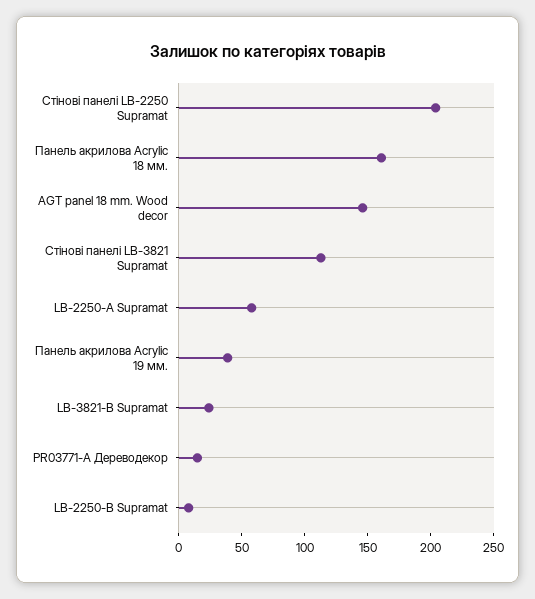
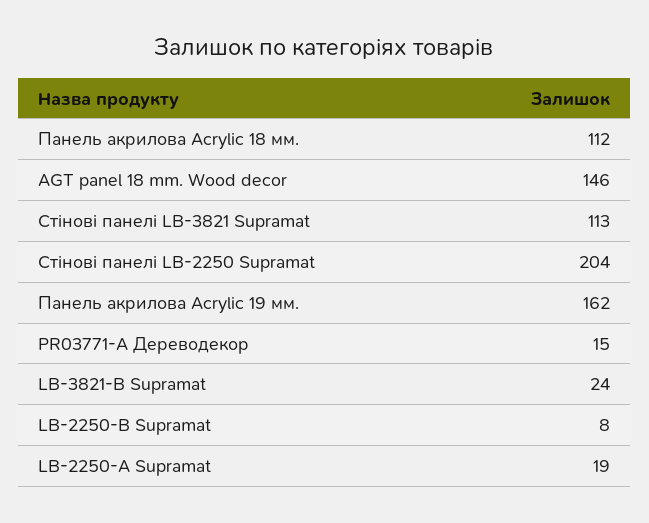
  {
    "Стінові панелі LB-2250 Supramat": 204,
-   "Панель акрилова Acrylic 18 мм.": 160,
+   "Панель акрилова Acrylic 18 мм.": 112,
    "AGT panel 18 mm. Wood decor": 146,
    "Стінові панелі LB-3821 Supramat": 113,
-   "LB-2250-А Supramat": 60,
+   "LB-2250-А Supramat": 19,
-   "Панель акрилова Acrylic 19 мм.": 40,
+   "Панель акрилова Acrylic 19 мм.": 162,
    "LB-3821-В Supramat": 24,
    "PR03771-А Дереводекор": 15,
    "LB-2250-В Supramat": 8
  }

